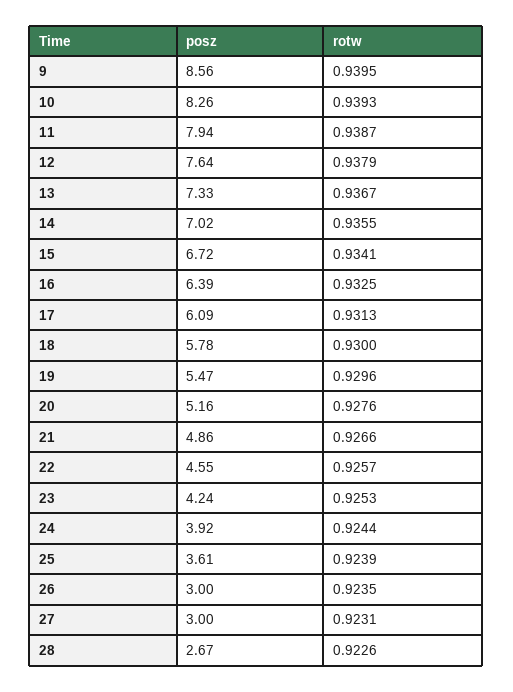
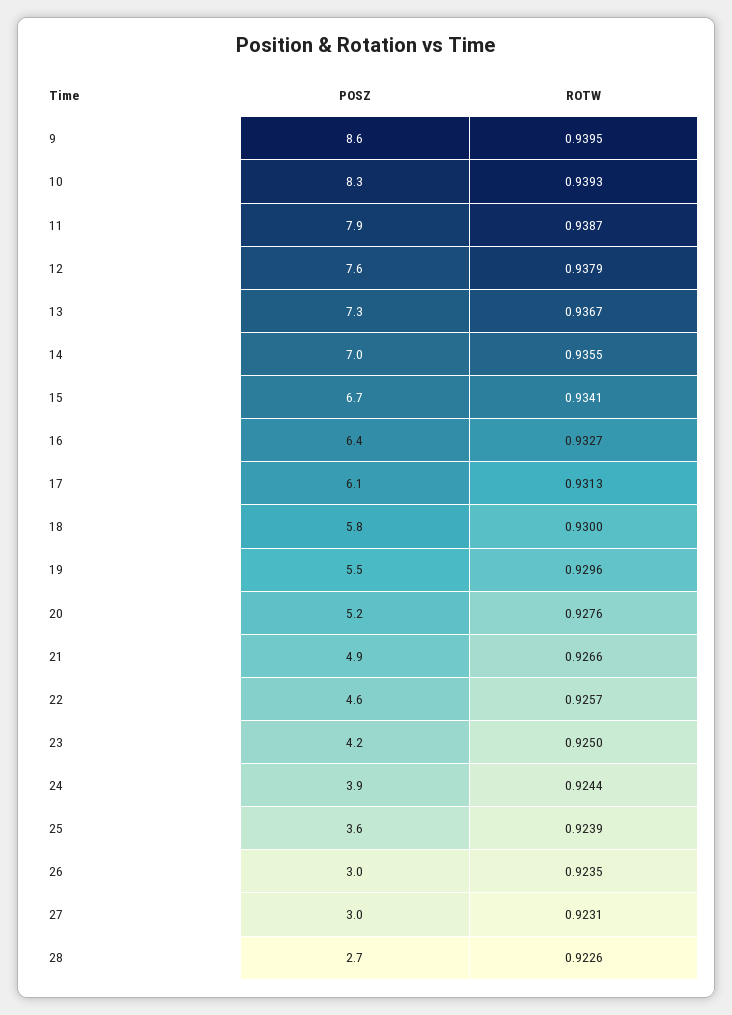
  {
    "posz": {
      "9": 8.56,
      "10": 8.26,
      "11": 7.94,
      "12": 7.64,
      "13": 7.33,
      "14": 7.02,
      "15": 6.72,
      "16": 6.39,
      "17": 6.09,
      "18": 5.78,
      "19": 5.47,
      "20": 5.16,
      "21": 4.86,
      "22": 4.55,
      "23": 4.24,
      "24": 3.92,
      "25": 3.61,
      "26": 3,
      "27": 3,
      "28": 2.67
    },
    "rotw": {
      "9": 0.9395,
      "10": 0.9393,
      "11": 0.9387,
      "12": 0.9379,
      "13": 0.9367,
      "14": 0.9355,
      "15": 0.9341,
-     "16": 0.9325,
+     "16": 0.9327,
      "17": 0.9313,
      "18": 0.93,
      "19": 0.9296,
      "20": 0.9276,
      "21": 0.9266,
      "22": 0.9257,
-     "23": 0.9253,
+     "23": 0.925,
      "24": 0.9244,
      "25": 0.9239,
      "26": 0.9235,
      "27": 0.9231,
      "28": 0.9226
    }
  }

